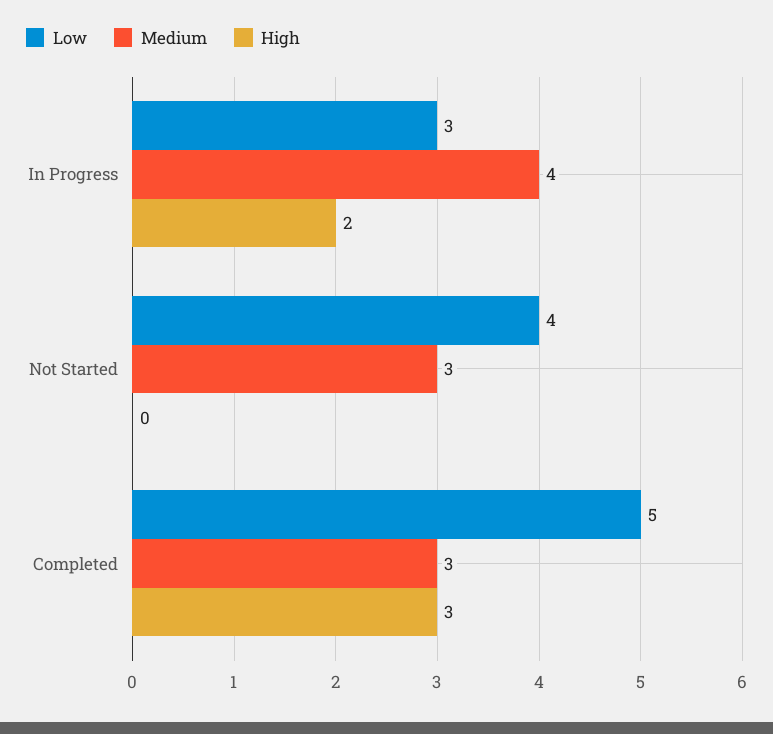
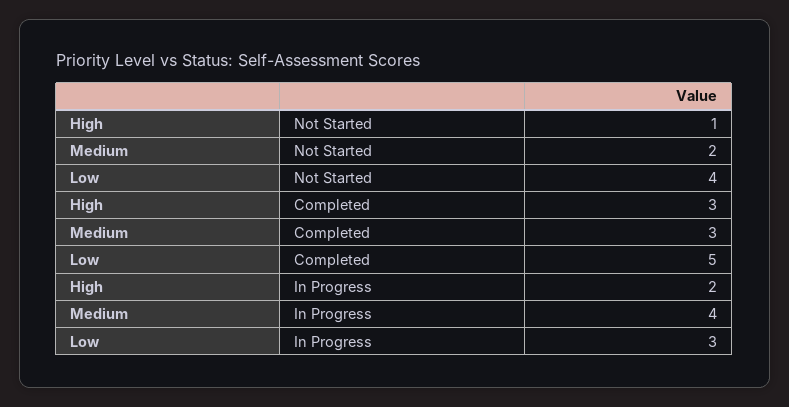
  {
    "Low": {
      "In Progress": 3,
      "Not Started": 4,
      "Completed": 5
    },
    "Medium": {
      "In Progress": 4,
-     "Not Started": 3,
+     "Not Started": 2,
      "Completed": 3
    },
    "High": {
      "In Progress": 2,
-     "Not Started": 0,
+     "Not Started": 1,
      "Completed": 3
    }
  }

